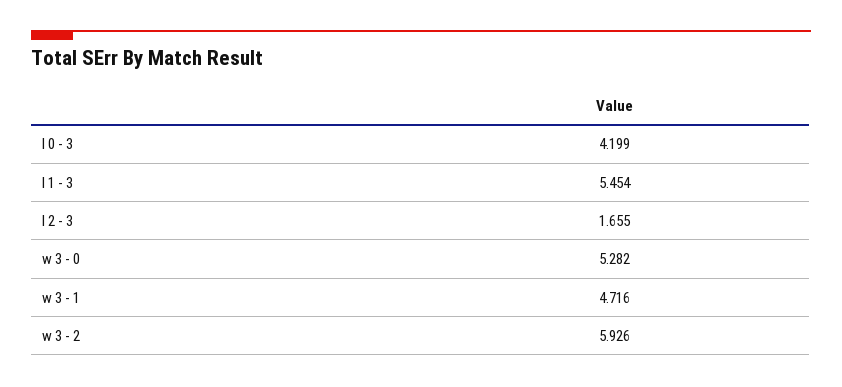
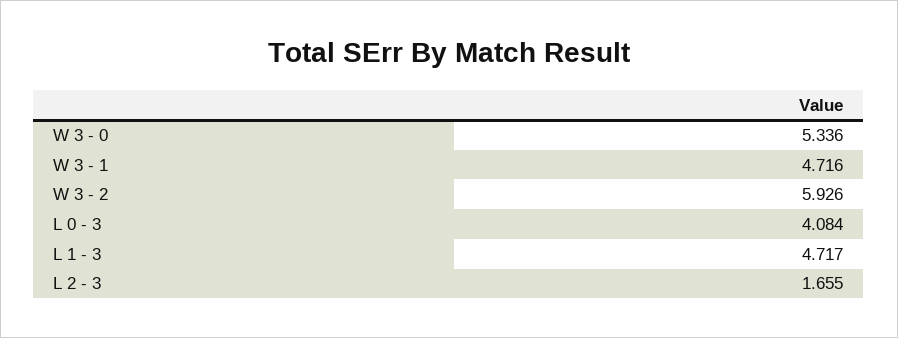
  {
-   "l 0 - 3": 4.199,
+   "l 0 - 3": 4.084,
-   "l 1 - 3": 5.454,
+   "l 1 - 3": 4.717,
    "l 2 - 3": 1.655,
-   "w 3 - 0": 5.282,
+   "w 3 - 0": 5.336,
    "w 3 - 1": 4.716,
    "w 3 - 2": 5.926
  }

